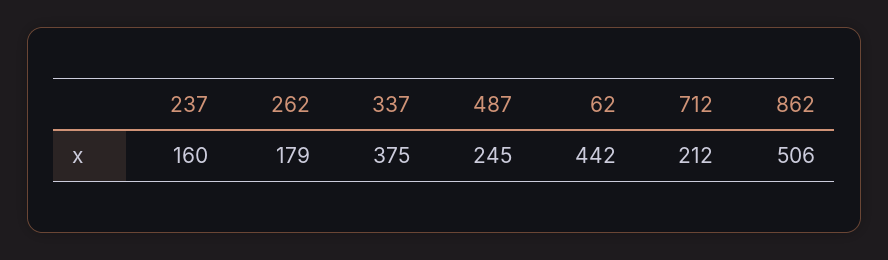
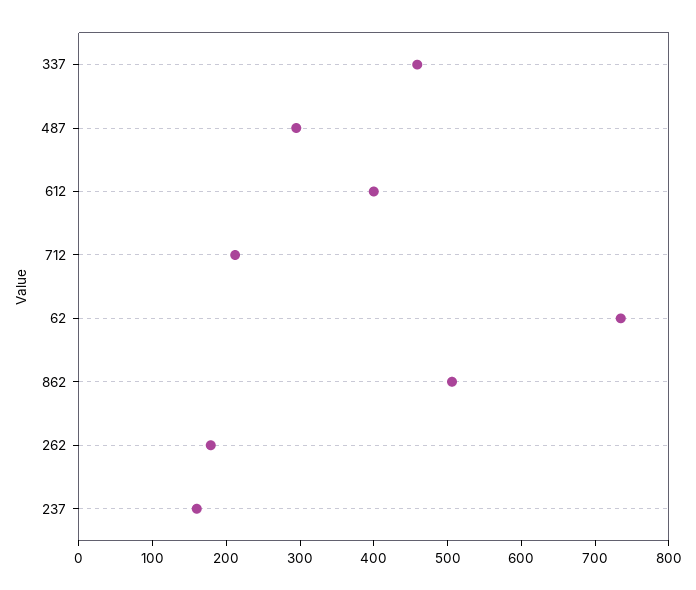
  {
    "237": 160,
    "262": 179,
-   "337": 375,
+   "337": 460,
-   "487": 245,
+   "487": 300,
-   "62": 442,
+   "62": 740,
    "712": 212,
-   "862": 506
+   "862": 506,
+   "612": 400
  }

